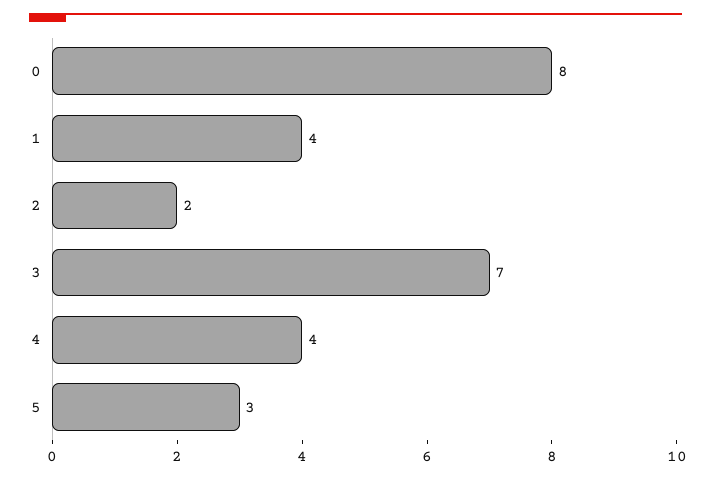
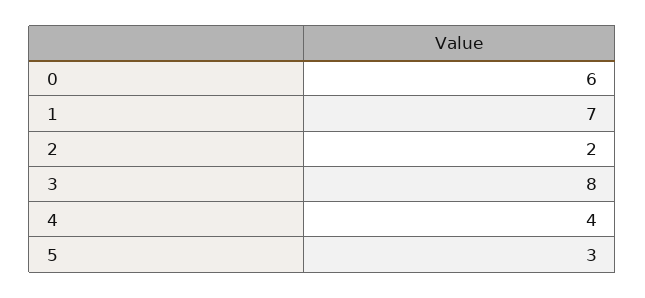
  {
-   "0": 8,
+   "0": 6,
-   "1": 4,
+   "1": 7,
    "2": 2,
-   "3": 7,
+   "3": 8,
    "4": 4,
    "5": 3
  }

